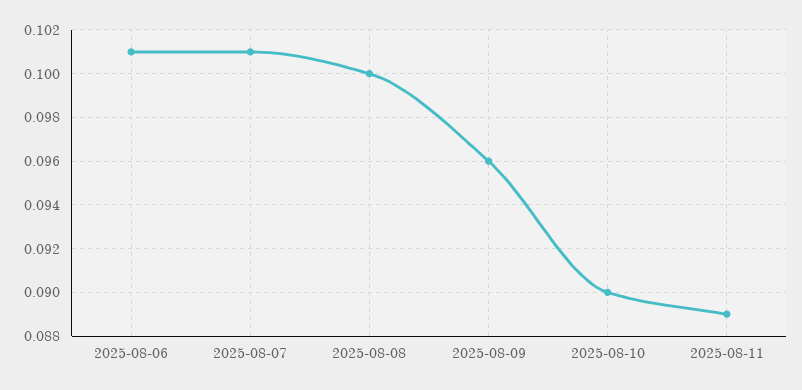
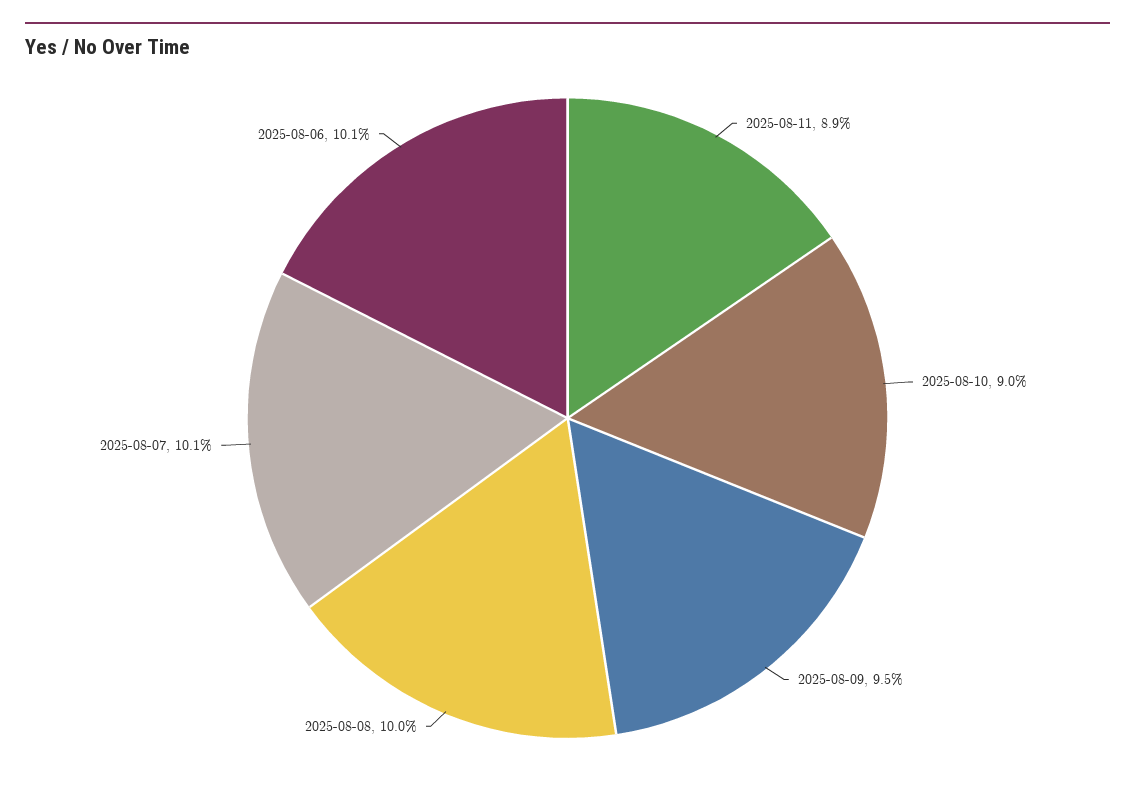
  {
    "2025-08-06": 0.101,
    "2025-08-07": 0.101,
    "2025-08-08": 0.1,
-   "2025-08-09": 0.096,
+   "2025-08-09": 0.095,
    "2025-08-10": 0.09,
    "2025-08-11": 0.089
  }

